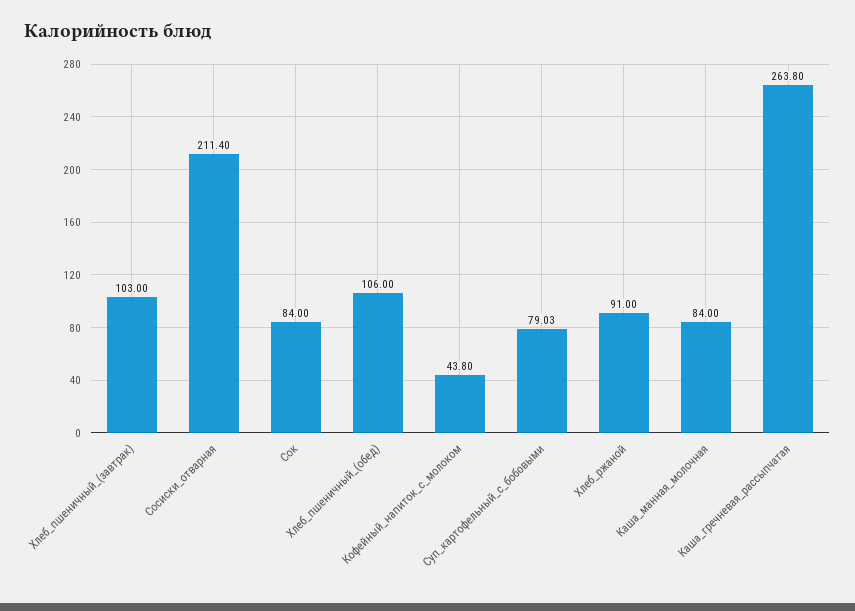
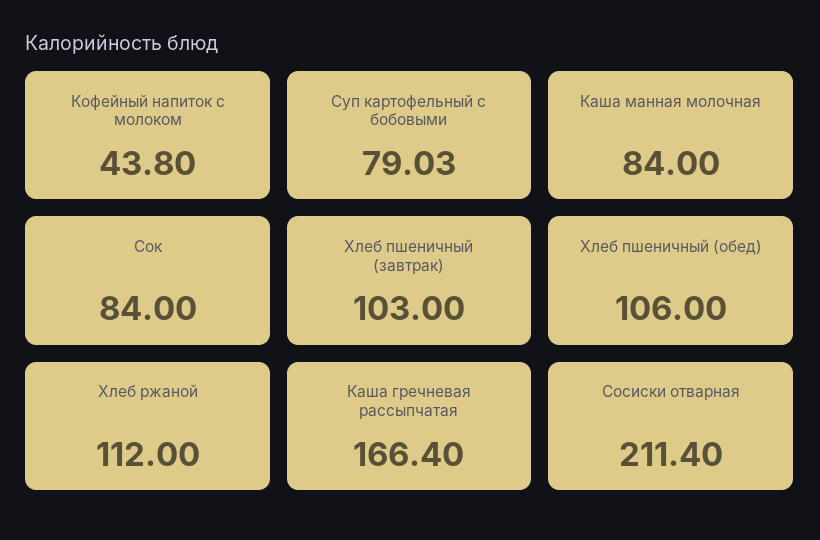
  {
    "Хлеб_пшеничный_(завтрак)": 103,
    "Сосиски_отварная": 211.4,
    "Сок": 84,
    "Хлеб_пшеничный_(обед)": 106,
    "Кофейный_напиток_с_молоком": 43.8,
    "Суп_картофельный_с_бобовыми": 79.03,
-   "Хлеб_ржаной": 91,
+   "Хлеб_ржаной": 112,
    "Каша_манная_молочная": 84,
-   "Каша_гречневая_рассыпчатая": 263.8
+   "Каша_гречневая_рассыпчатая": 166.4
  }

